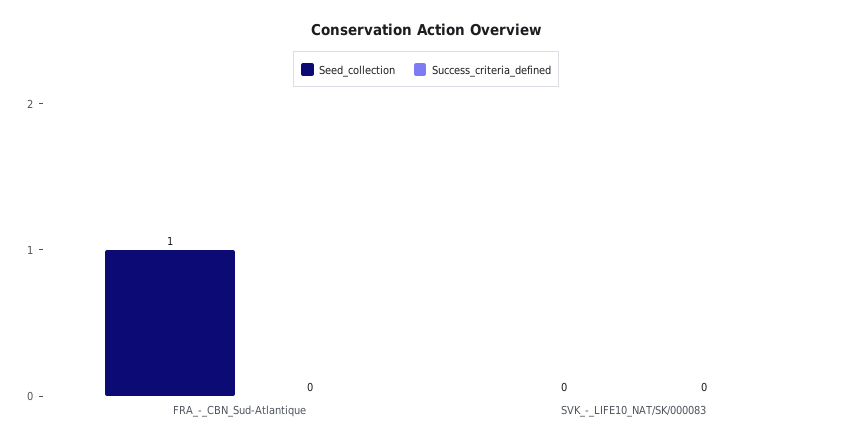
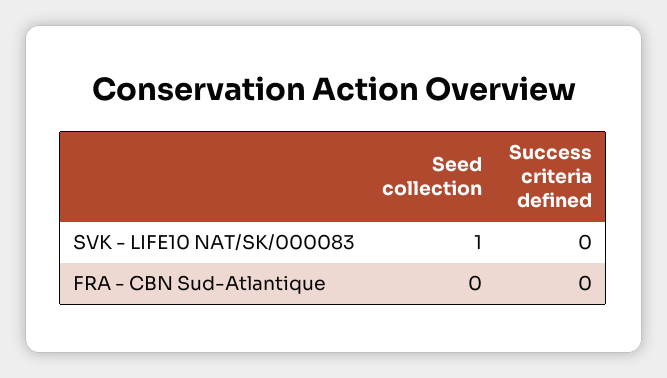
  {
    "Seed_collection": {
-     "FRA_-_CBN_Sud-Atlantique": 1,
+     "FRA_-_CBN_Sud-Atlantique": 0,
-     "SVK_-_LIFE10_NAT/SK/000083": 0
+     "SVK_-_LIFE10_NAT/SK/000083": 1
    },
    "Success_criteria_defined": {
      "FRA_-_CBN_Sud-Atlantique": 0,
      "SVK_-_LIFE10_NAT/SK/000083": 0
    }
  }

